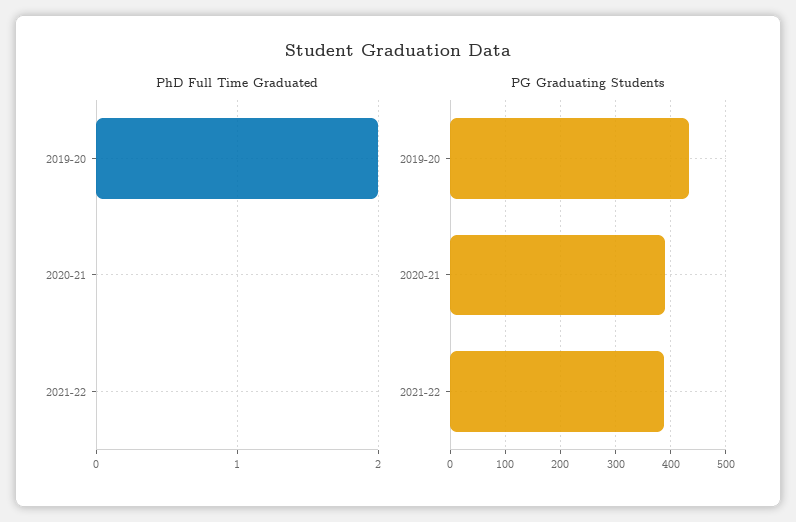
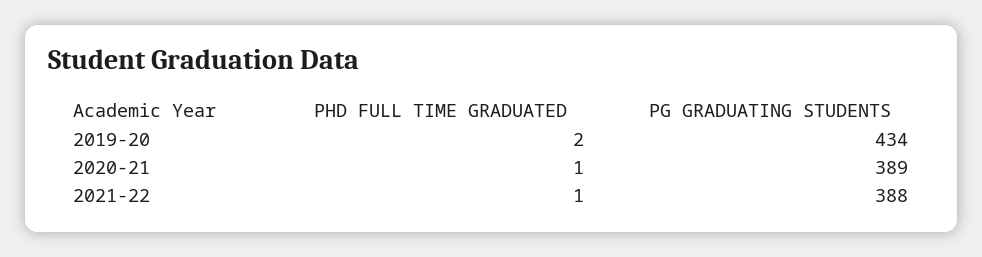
  {
    "PhD Full Time Graduated": {
      "2019-20": 2,
-     "2020-21": 0,
+     "2020-21": 1,
-     "2021-22": 0
+     "2021-22": 1
    },
    "PG Graduating Students": {
      "2019-20": 434,
      "2020-21": 389,
      "2021-22": 388
    }
  }

